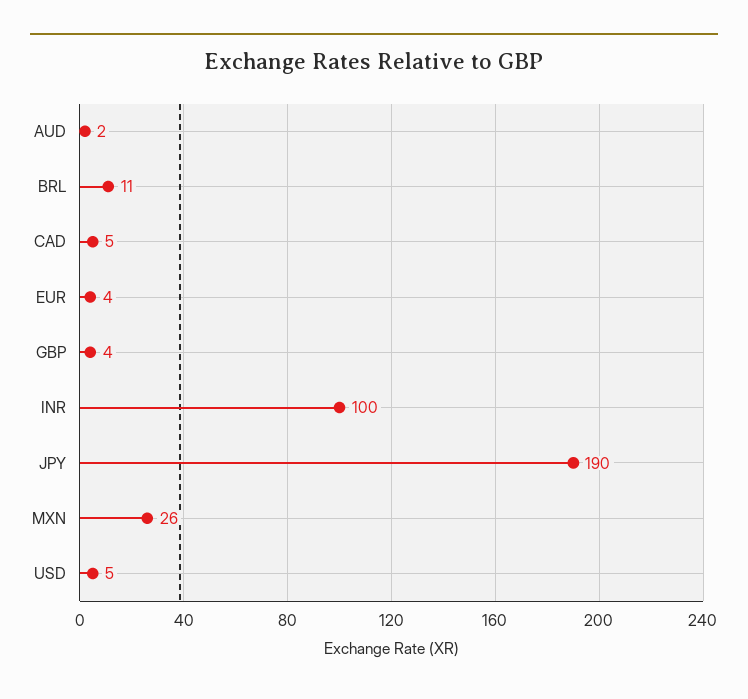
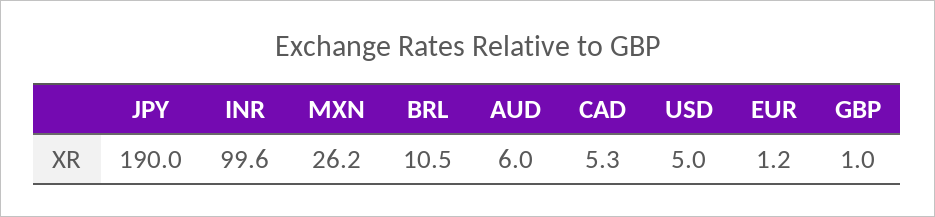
  {
-   "AUD": 2,
+   "AUD": 6,
    "BRL": 10.5,
    "CAD": 5.3,
-   "EUR": 4,
+   "EUR": 1.2,
-   "GBP": 4,
+   "GBP": 1,
    "INR": 99.6,
    "JPY": 190,
    "MXN": 26.2,
    "USD": 5
  }

